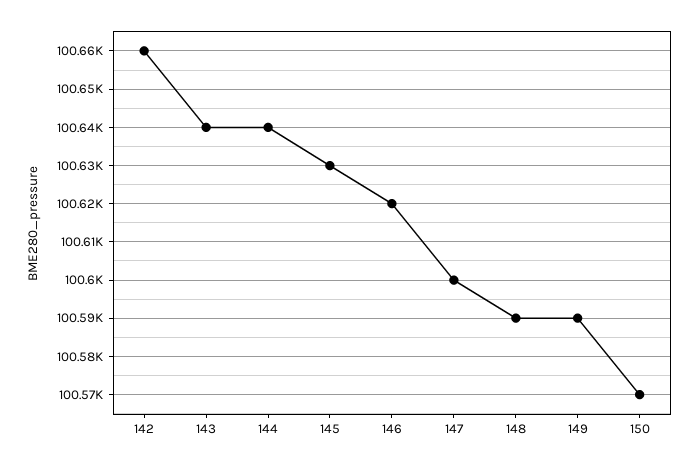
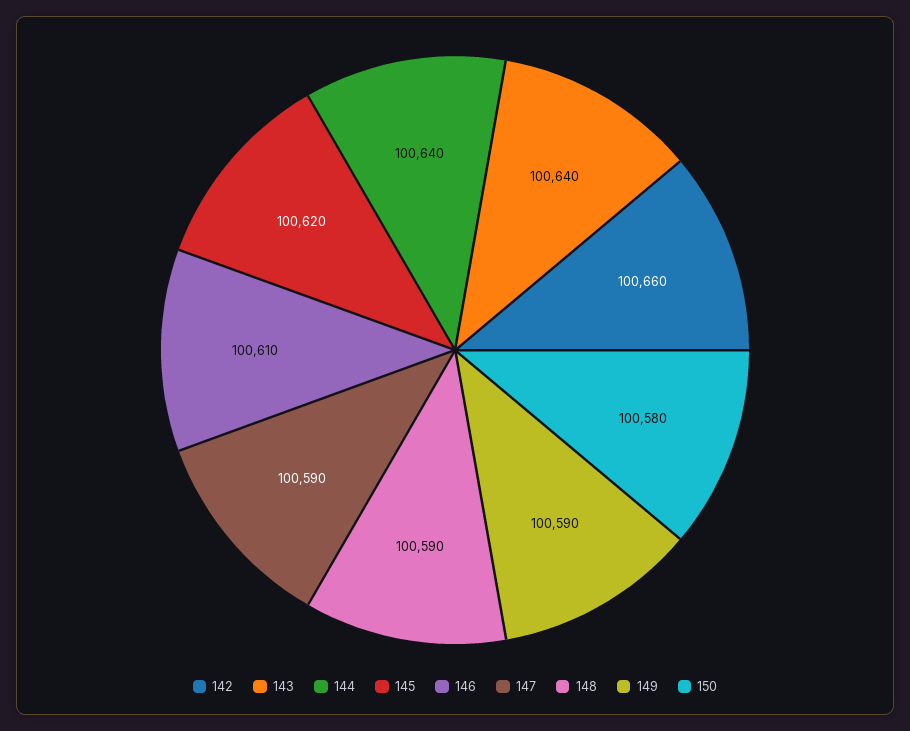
  {
    "142": 100660,
    "143": 100640,
    "144": 100640,
-   "145": 100630,
+   "145": 100620,
-   "146": 100620,
+   "146": 100610,
-   "147": 100600,
+   "147": 100590,
    "148": 100590,
    "149": 100590,
-   "150": 100570
+   "150": 100580
  }

